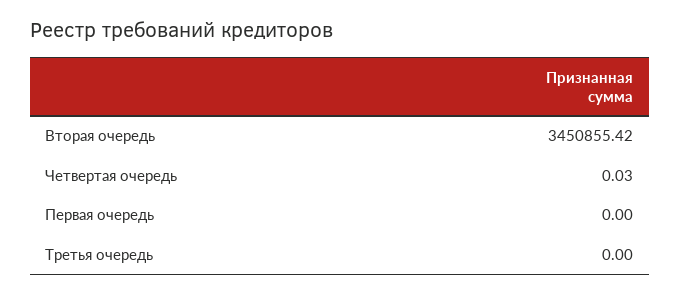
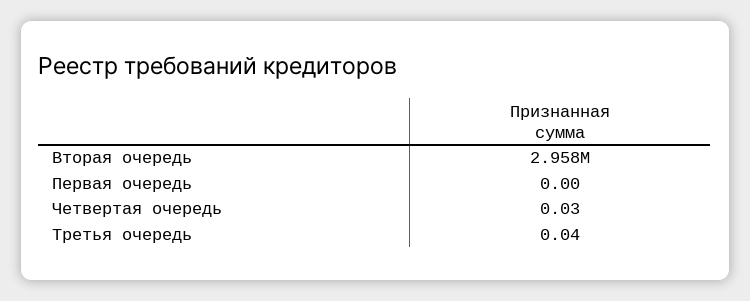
  {
-   "Вторая очередь": 3450855.42,
+   "Вторая очередь": 2958000,
    "Четвертая очередь": 0.03,
    "Первая очередь": 0,
-   "Третья очередь": 0
+   "Третья очередь": 0.04
  }

